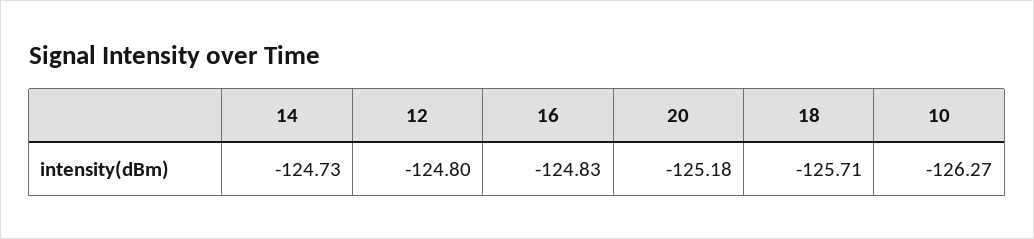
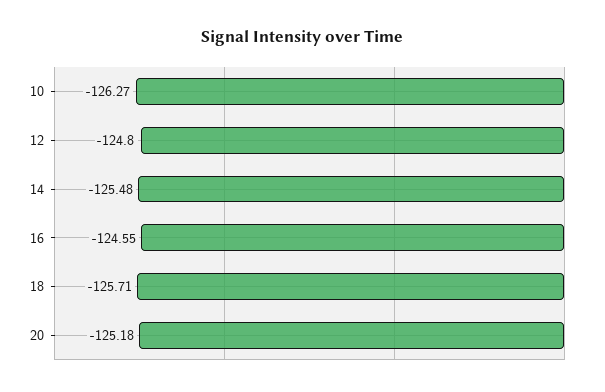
  {
-   "14": -124.73,
+   "14": -125.48,
    "12": -124.8,
-   "16": -124.83,
+   "16": -124.55,
    "20": -125.18,
    "18": -125.71,
    "10": -126.27
  }

